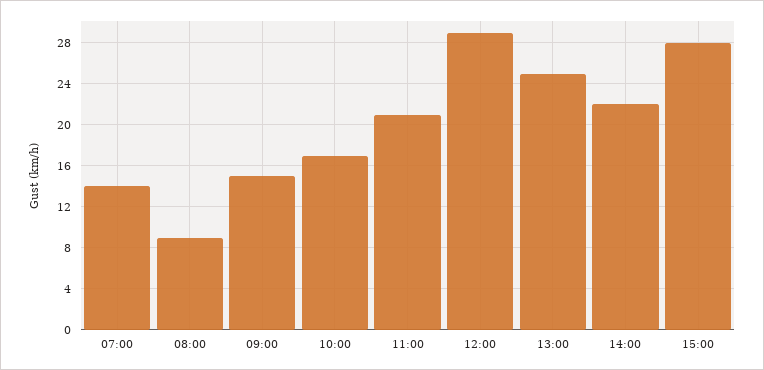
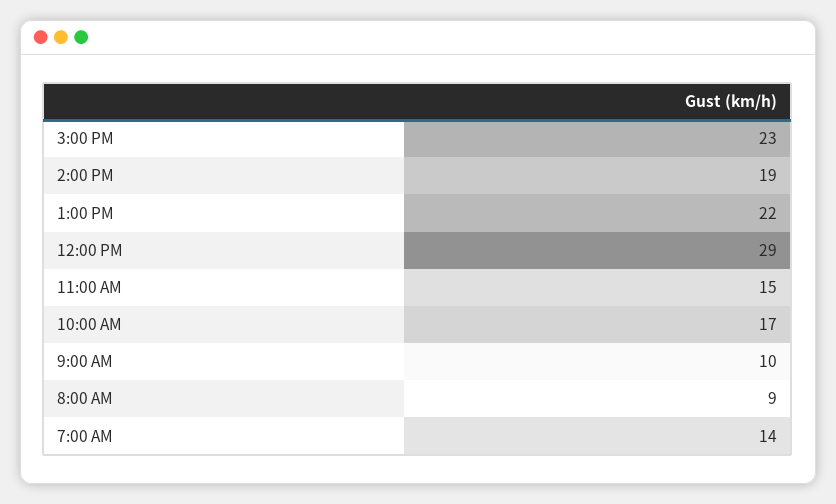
  {
    "07:00": 14,
    "08:00": 9,
-   "09:00": 15,
+   "09:00": 10,
    "10:00": 17,
-   "11:00": 21,
+   "11:00": 15,
    "12:00": 29,
-   "13:00": 25,
+   "13:00": 22,
-   "14:00": 22,
+   "14:00": 19,
-   "15:00": 28
+   "15:00": 23
  }

